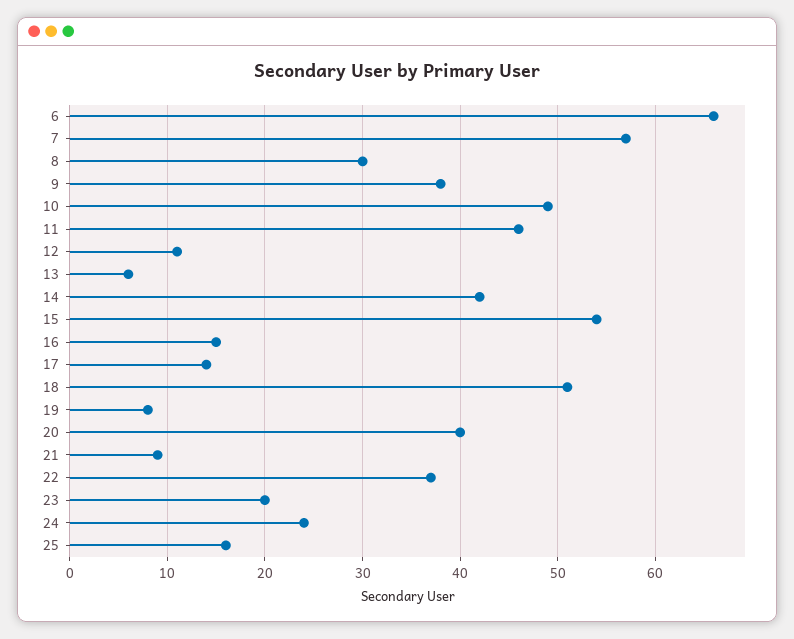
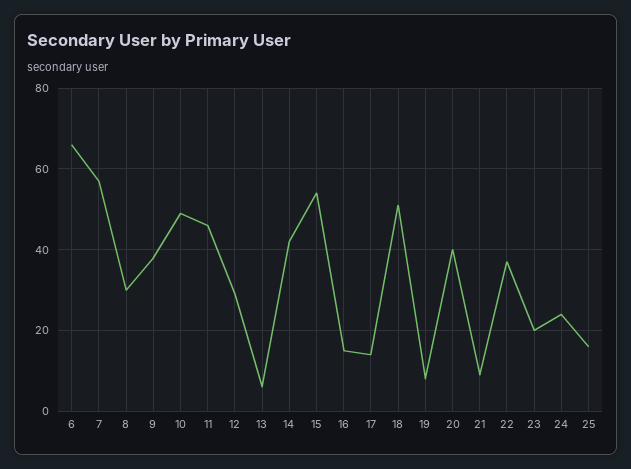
  {
    "6": 66,
    "7": 57,
    "8": 30,
    "9": 38,
    "10": 49,
    "11": 46,
-   "12": 11,
+   "12": 30,
    "13": 6,
    "14": 42,
    "15": 54,
    "16": 15,
    "17": 14,
    "18": 51,
    "19": 8,
    "20": 40,
    "21": 9,
    "22": 37,
    "23": 20,
    "24": 24,
    "25": 16
  }

